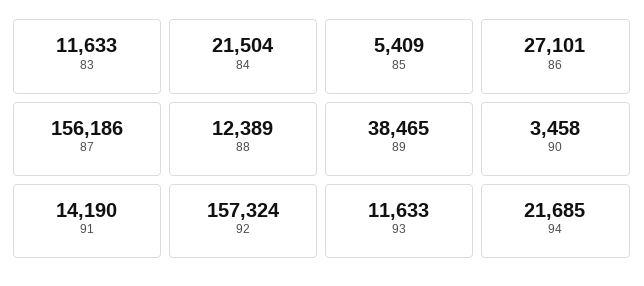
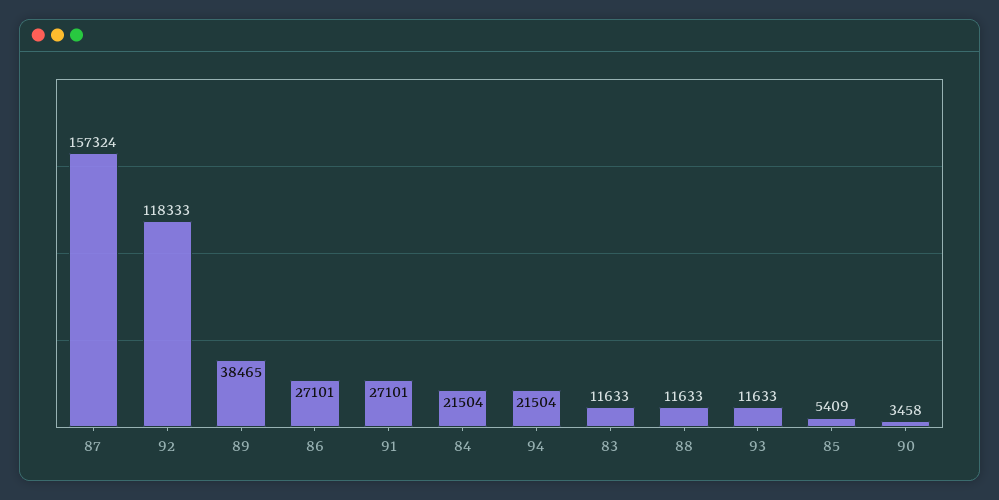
  {
    "83": 11633,
    "84": 21504,
    "85": 5409,
    "86": 27101,
-   "87": 156186,
+   "87": 157324,
-   "88": 12389,
+   "88": 11633,
    "89": 38465,
    "90": 3458,
-   "91": 14190,
+   "91": 27101,
-   "92": 157324,
+   "92": 118333,
    "93": 11633,
-   "94": 21685
+   "94": 21504
  }

